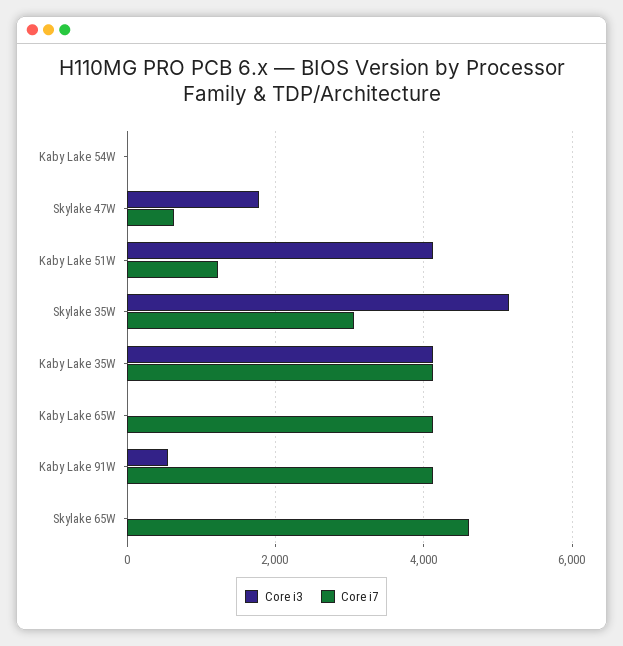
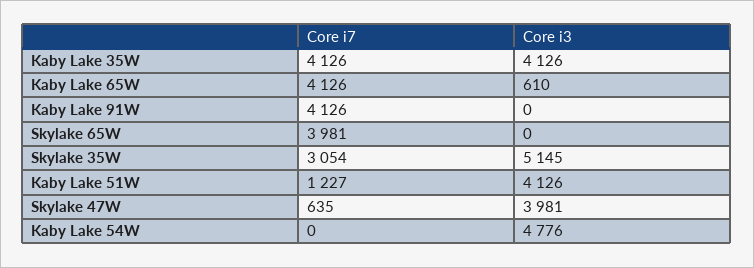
  {
    "Core i3": {
-     "Kaby Lake 54W": 0,
+     "Kaby Lake 54W": 4776,
-     "Skylake 47W": 1800,
+     "Skylake 47W": 3981,
      "Kaby Lake 51W": 4126,
      "Skylake 35W": 5145,
      "Kaby Lake 35W": 4126,
-     "Kaby Lake 65W": 0,
+     "Kaby Lake 65W": 610,
-     "Kaby Lake 91W": 600,
+     "Kaby Lake 91W": 0,
      "Skylake 65W": 0
    },
    "Core i7": {
      "Kaby Lake 54W": 0,
      "Skylake 47W": 635,
      "Kaby Lake 51W": 1227,
      "Skylake 35W": 3054,
      "Kaby Lake 35W": 4126,
      "Kaby Lake 65W": 4126,
      "Kaby Lake 91W": 4126,
-     "Skylake 65W": 4600
+     "Skylake 65W": 3981
    }
  }

